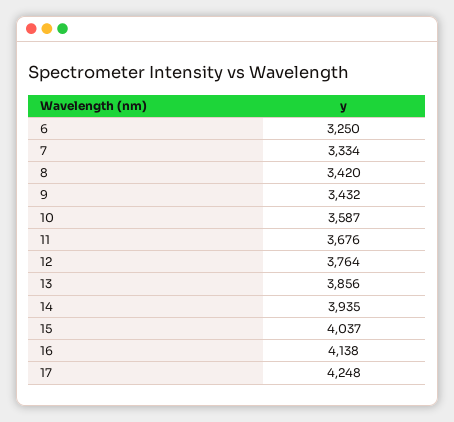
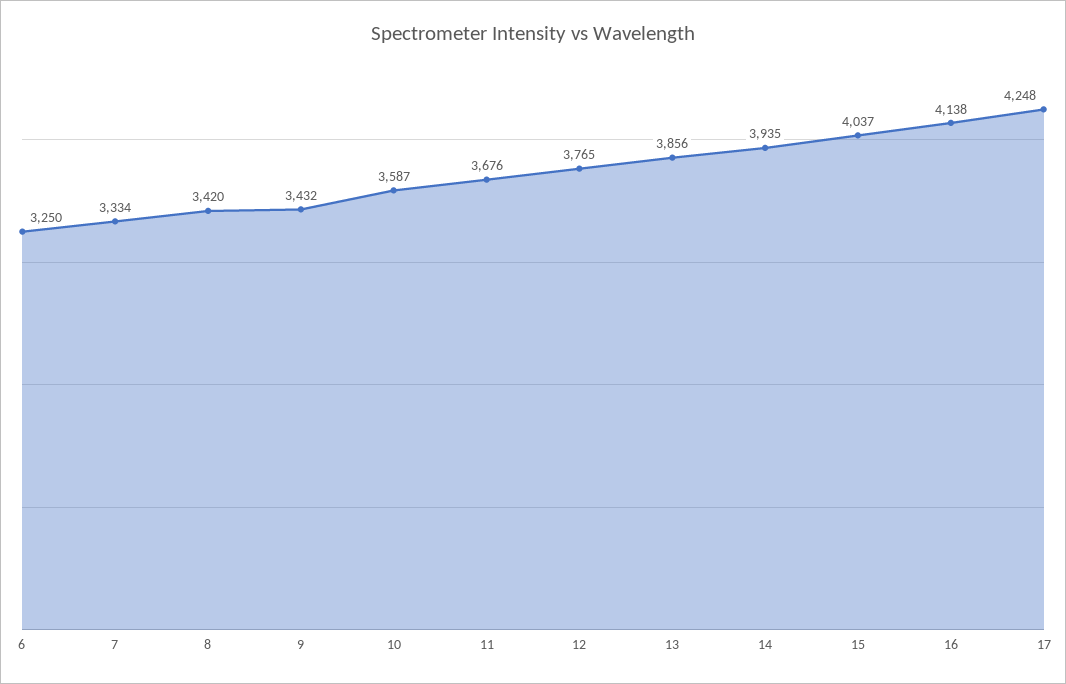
  {
    "6": 3250,
    "7": 3334,
    "8": 3420,
    "9": 3432,
    "10": 3587,
    "11": 3676,
-   "12": 3764,
+   "12": 3765,
    "13": 3856,
    "14": 3935,
    "15": 4037,
    "16": 4138,
    "17": 4248
  }

